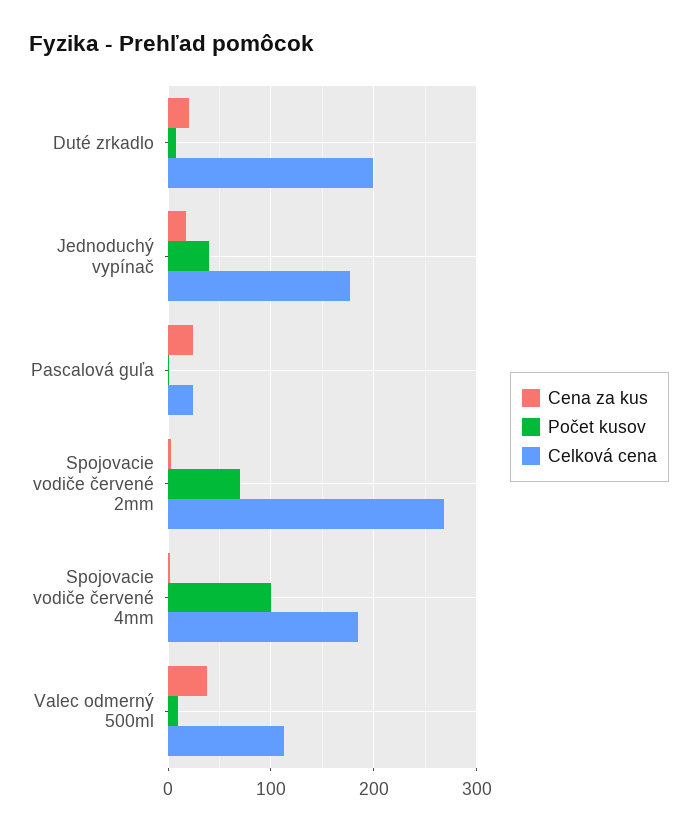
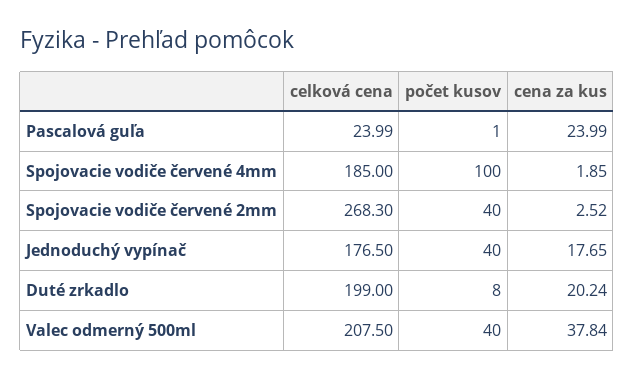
  {
    "Cena za kus": {
      "Duté zrkadlo": 20.24,
      "Jednoduchý vypínač": 17.65,
      "Pascalová guľa": 23.99,
      "Spojovacie vodiče červené 2mm": 2.52,
      "Spojovacie vodiče červené 4mm": 1.85,
      "Valec odmerný 500ml": 37.84
    },
    "Počet kusov": {
      "Duté zrkadlo": 8,
      "Jednoduchý vypínač": 40,
      "Pascalová guľa": 1,
-     "Spojovacie vodiče červené 2mm": 70,
+     "Spojovacie vodiče červené 2mm": 40,
      "Spojovacie vodiče červené 4mm": 100,
-     "Valec odmerný 500ml": 10
+     "Valec odmerný 500ml": 40
    },
    "Celková cena": {
      "Duté zrkadlo": 199,
      "Jednoduchý vypínač": 176.5,
      "Pascalová guľa": 23.99,
      "Spojovacie vodiče červené 2mm": 268.3,
      "Spojovacie vodiče červené 4mm": 185,
-     "Valec odmerný 500ml": 110
+     "Valec odmerný 500ml": 207.5
    }
  }

